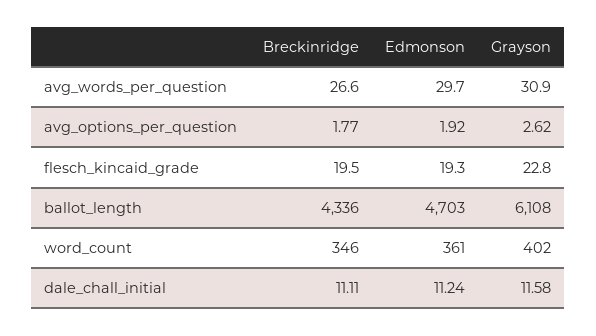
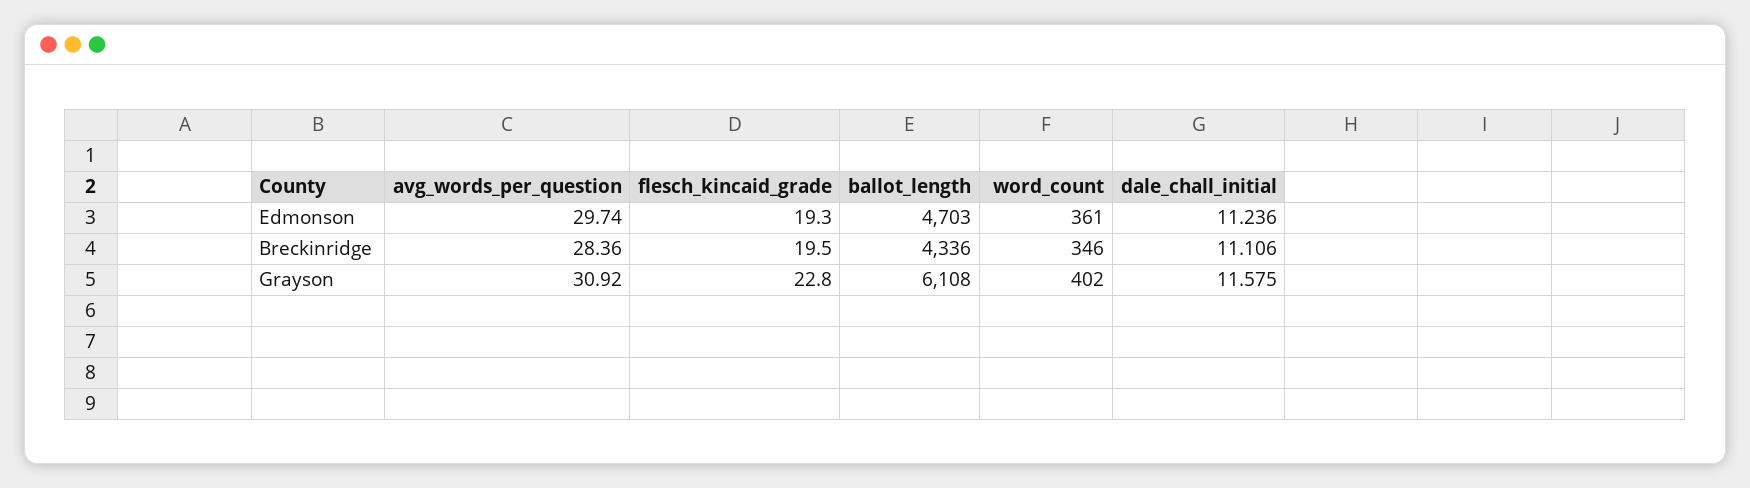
  {
    "Breckinridge": {
-     "avg_words_per_question": 26.6,
+     "avg_words_per_question": 28.36,
-     "avg_options_per_question": 1.77,
      "flesch_kincaid_grade": 19.5,
      "ballot_length": 4336,
      "word_count": 346,
      "dale_chall_initial": 11.106
    },
    "Edmonson": {
      "avg_words_per_question": 29.74,
-     "avg_options_per_question": 1.92,
      "flesch_kincaid_grade": 19.3,
      "ballot_length": 4703,
      "word_count": 361,
      "dale_chall_initial": 11.236
    },
    "Grayson": {
      "avg_words_per_question": 30.92,
-     "avg_options_per_question": 2.62,
      "flesch_kincaid_grade": 22.8,
      "ballot_length": 6108,
      "word_count": 402,
      "dale_chall_initial": 11.575
    }
  }

